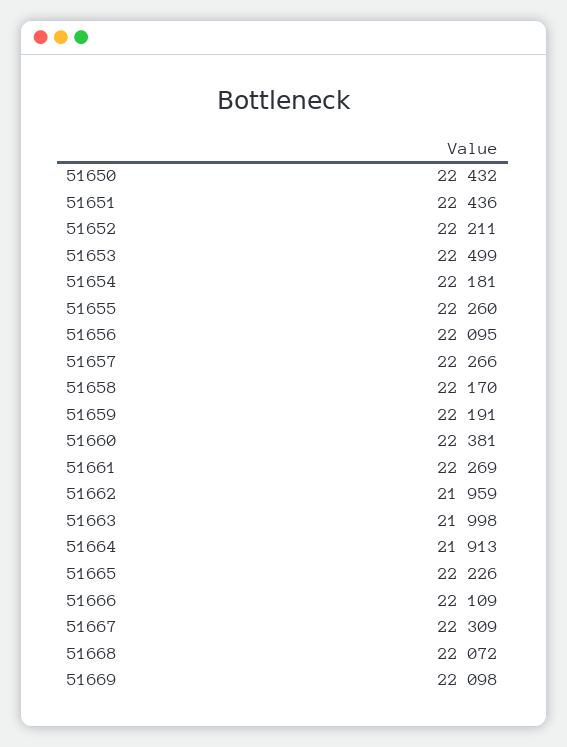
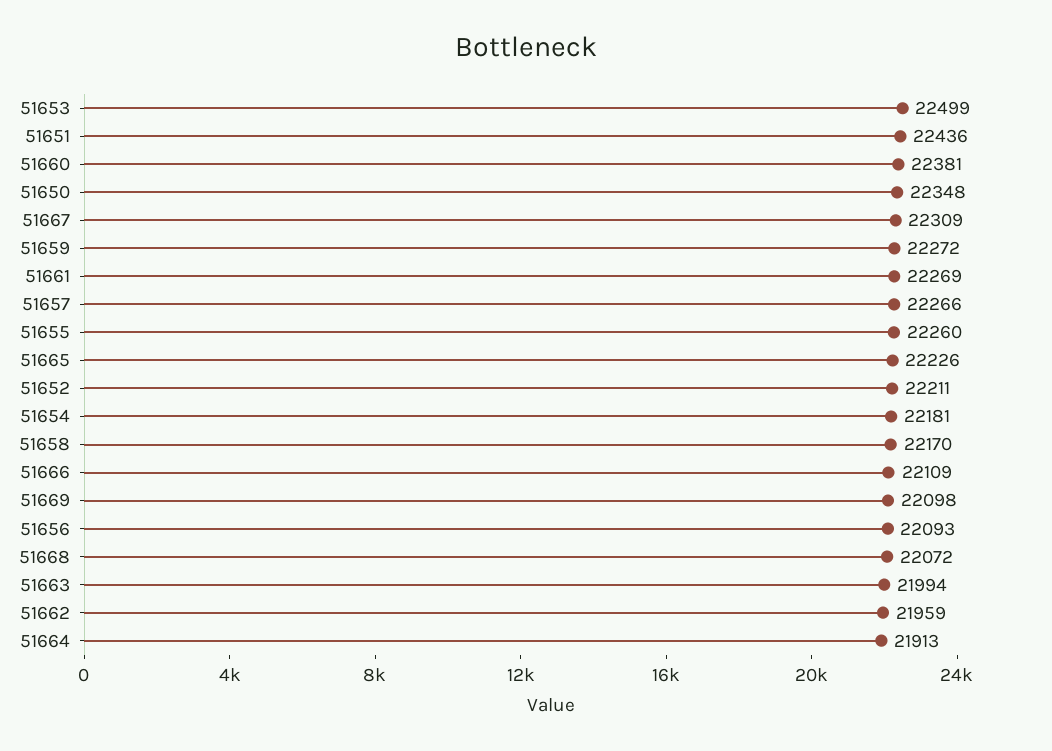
  {
-   "51650": 22432,
+   "51650": 22348,
    "51651": 22436,
    "51652": 22211,
    "51653": 22499,
    "51654": 22181,
    "51655": 22260,
-   "51656": 22095,
+   "51656": 22093,
    "51657": 22266,
    "51658": 22170,
-   "51659": 22191,
+   "51659": 22272,
    "51660": 22381,
    "51661": 22269,
    "51662": 21959,
-   "51663": 21998,
+   "51663": 21994,
    "51664": 21913,
    "51665": 22226,
    "51666": 22109,
    "51667": 22309,
    "51668": 22072,
    "51669": 22098
  }

